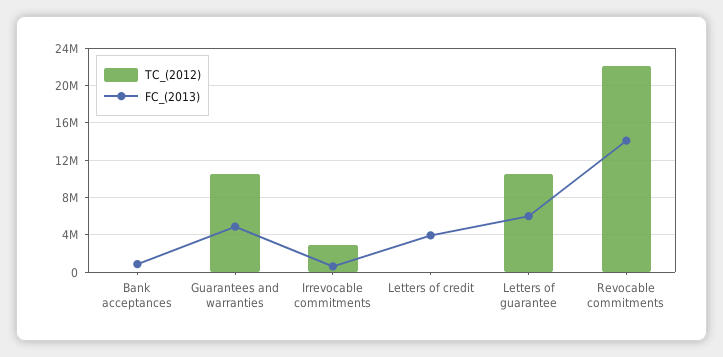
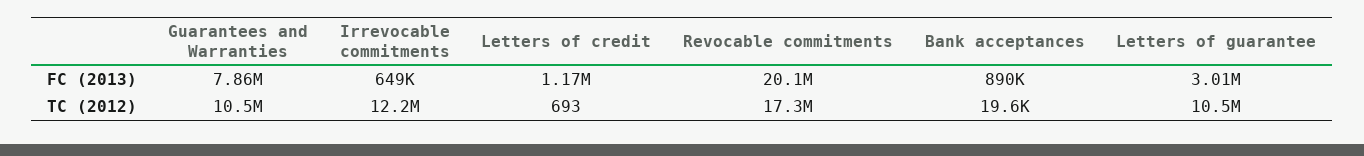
  {
    "TC_(2012)": {
      "Bank acceptances": 19600,
      "Guarantees and warranties": 10500000,
-     "Irrevocable commitments": 3000000,
+     "Irrevocable commitments": 12200000,
      "Letters of credit": 693,
      "Letters of guarantee": 10500000,
-     "Revocable commitments": 22000000
+     "Revocable commitments": 17300000
    },
    "FC_(2013)": {
      "Bank acceptances": 890000,
-     "Guarantees and warranties": 5000000,
+     "Guarantees and warranties": 7860000,
      "Irrevocable commitments": 649000,
-     "Letters of credit": 4000000,
+     "Letters of credit": 1170000,
-     "Letters of guarantee": 6000000,
+     "Letters of guarantee": 3010000,
-     "Revocable commitments": 14000000
+     "Revocable commitments": 20100000
    }
  }

